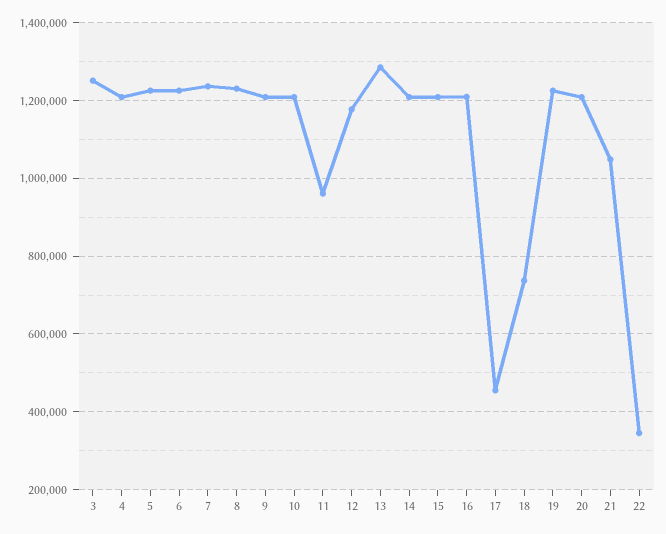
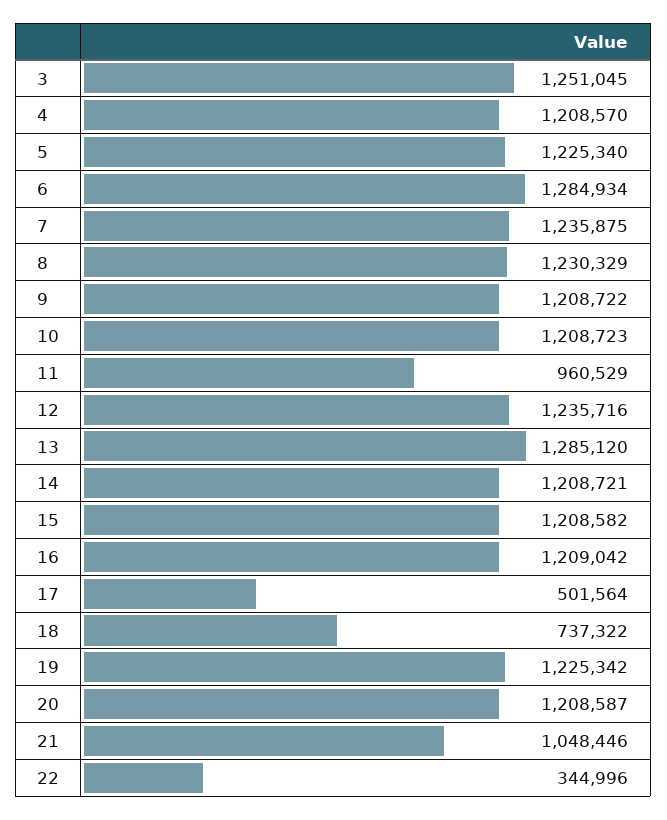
  {
    "3": 1251045,
    "4": 1208570,
    "5": 1225340,
-   "6": 1220000,
+   "6": 1284934,
    "7": 1235875,
    "8": 1230329,
    "9": 1208722,
    "10": 1208723,
    "11": 960529,
-   "12": 1180000,
+   "12": 1235716,
    "13": 1285120,
    "14": 1208721,
    "15": 1208582,
    "16": 1209042,
-   "17": 460000,
+   "17": 501564,
    "18": 737322,
    "19": 1225342,
    "20": 1208587,
    "21": 1048446,
    "22": 344996
  }

